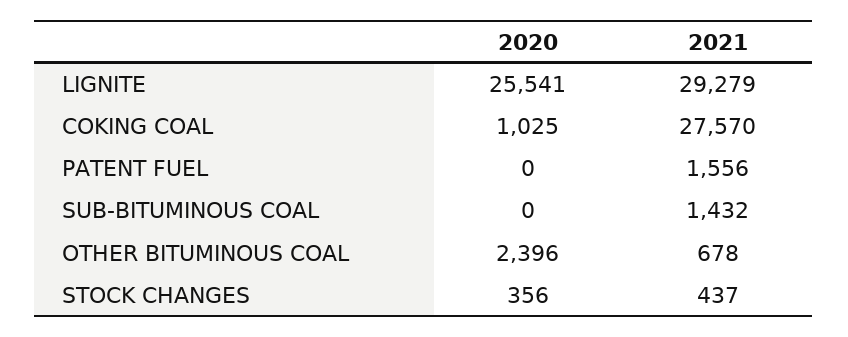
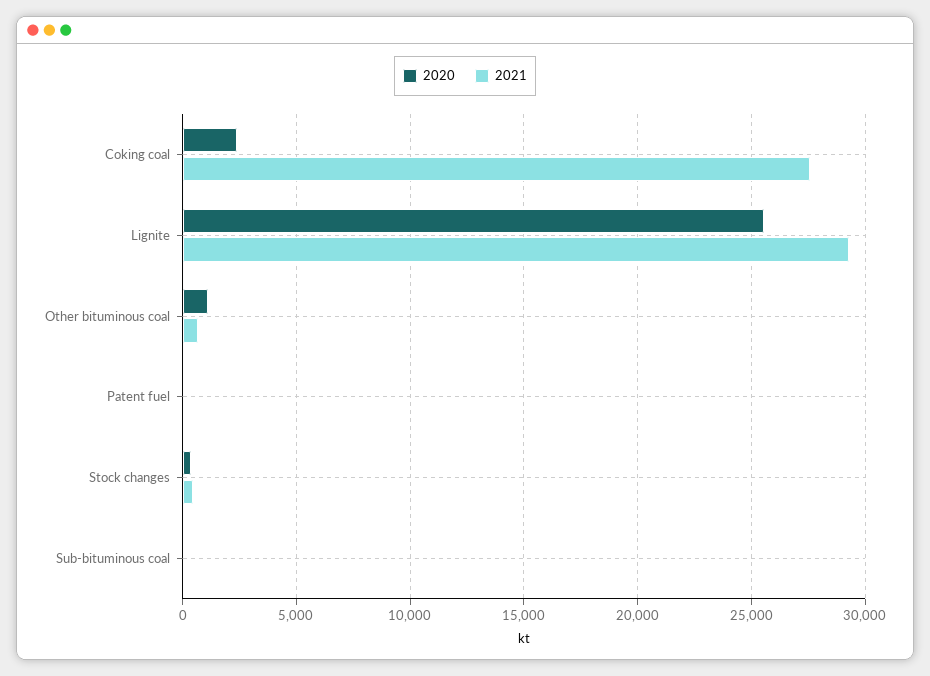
  {
    "2020": {
      "LIGNITE": 25541,
-     "COKING COAL": 1025,
+     "COKING COAL": 2500,
      "PATENT FUEL": 0,
      "SUB-BITUMINOUS COAL": 0,
-     "OTHER BITUMINOUS COAL": 2396,
+     "OTHER BITUMINOUS COAL": 1000,
      "STOCK CHANGES": 356
    },
    "2021": {
      "LIGNITE": 29279,
      "COKING COAL": 27570,
-     "PATENT FUEL": 1556,
+     "PATENT FUEL": 0,
-     "SUB-BITUMINOUS COAL": 1432,
+     "SUB-BITUMINOUS COAL": 0,
      "OTHER BITUMINOUS COAL": 678,
      "STOCK CHANGES": 437
    }
  }

